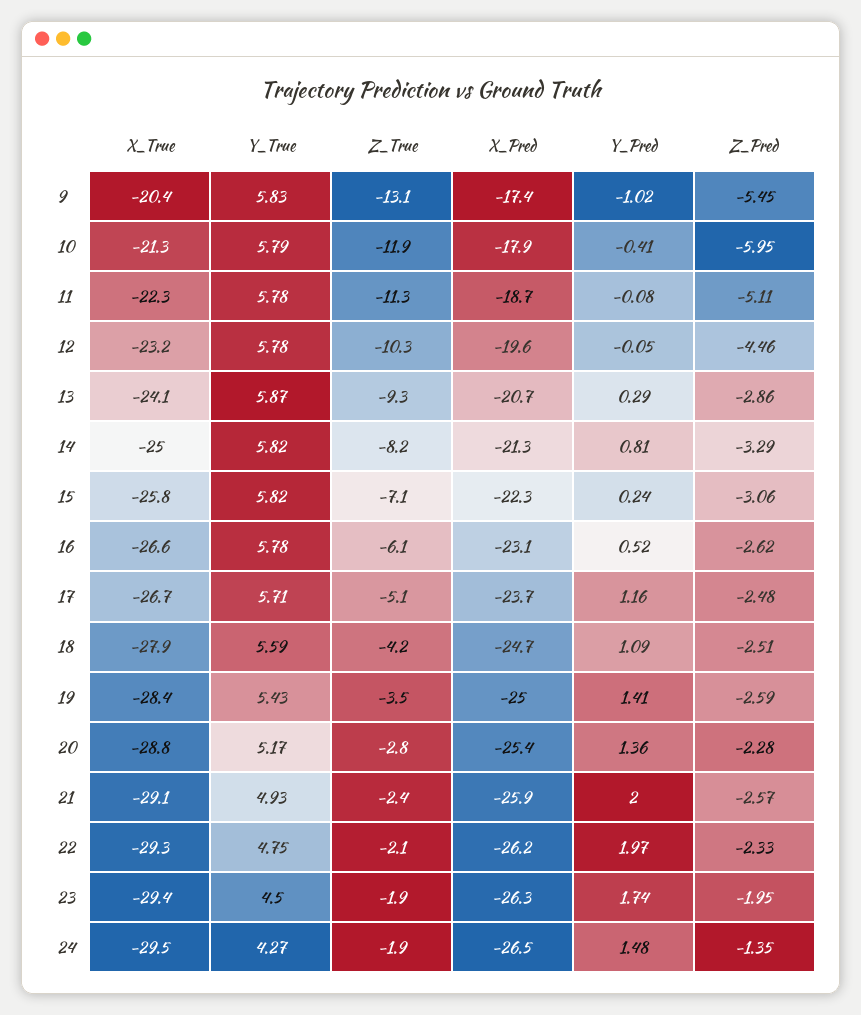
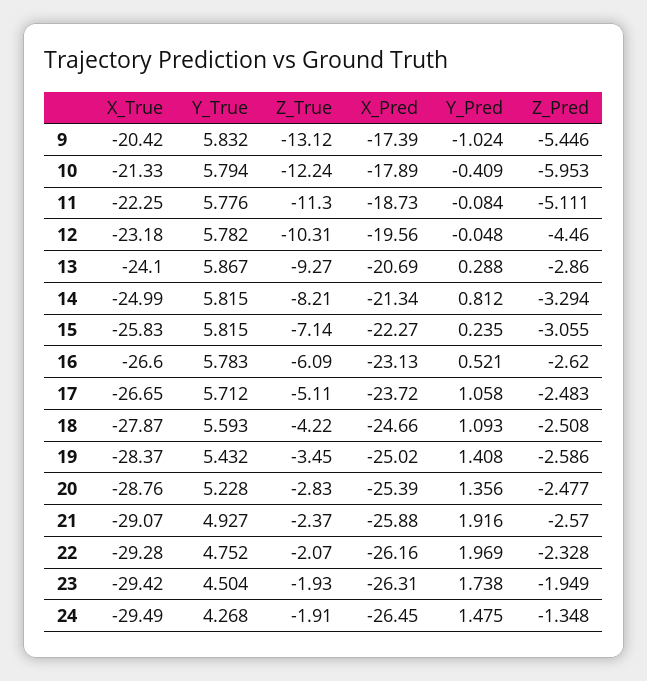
  {
    "X_True": {
      "9": -20.42,
      "10": -21.33,
      "11": -22.25,
      "12": -23.18,
      "13": -24.1,
      "14": -24.99,
      "15": -25.83,
      "16": -26.6,
      "17": -26.65,
      "18": -27.87,
      "19": -28.37,
      "20": -28.76,
      "21": -29.07,
      "22": -29.28,
      "23": -29.42,
      "24": -29.49
    },
    "Y_True": {
      "9": 5.832,
      "10": 5.794,
      "11": 5.776,
      "12": 5.782,
      "13": 5.867,
      "14": 5.815,
      "15": 5.815,
      "16": 5.783,
      "17": 5.712,
      "18": 5.593,
      "19": 5.432,
-     "20": 5.17,
+     "20": 5.228,
      "21": 4.927,
      "22": 4.752,
      "23": 4.504,
      "24": 4.268
    },
    "Z_True": {
      "9": -13.12,
-     "10": -11.9,
+     "10": -12.24,
      "11": -11.3,
      "12": -10.31,
      "13": -9.27,
      "14": -8.21,
      "15": -7.14,
      "16": -6.09,
      "17": -5.11,
      "18": -4.22,
      "19": -3.45,
      "20": -2.83,
      "21": -2.37,
      "22": -2.07,
      "23": -1.93,
      "24": -1.91
    },
    "X_Pred": {
      "9": -17.39,
      "10": -17.89,
      "11": -18.73,
      "12": -19.56,
      "13": -20.69,
      "14": -21.34,
      "15": -22.27,
      "16": -23.13,
      "17": -23.72,
      "18": -24.66,
      "19": -25.02,
      "20": -25.39,
      "21": -25.88,
      "22": -26.16,
      "23": -26.31,
      "24": -26.45
    },
    "Y_Pred": {
      "9": -1.024,
      "10": -0.409,
      "11": -0.084,
      "12": -0.048,
      "13": 0.288,
      "14": 0.812,
      "15": 0.235,
      "16": 0.521,
-     "17": 1.16,
+     "17": 1.058,
      "18": 1.093,
      "19": 1.408,
      "20": 1.356,
-     "21": 2,
+     "21": 1.916,
      "22": 1.969,
      "23": 1.738,
      "24": 1.475
    },
    "Z_Pred": {
      "9": -5.446,
      "10": -5.953,
      "11": -5.111,
      "12": -4.46,
      "13": -2.86,
      "14": -3.294,
      "15": -3.055,
      "16": -2.62,
      "17": -2.483,
      "18": -2.508,
      "19": -2.586,
-     "20": -2.28,
+     "20": -2.477,
      "21": -2.57,
      "22": -2.328,
      "23": -1.949,
      "24": -1.348
    }
  }

